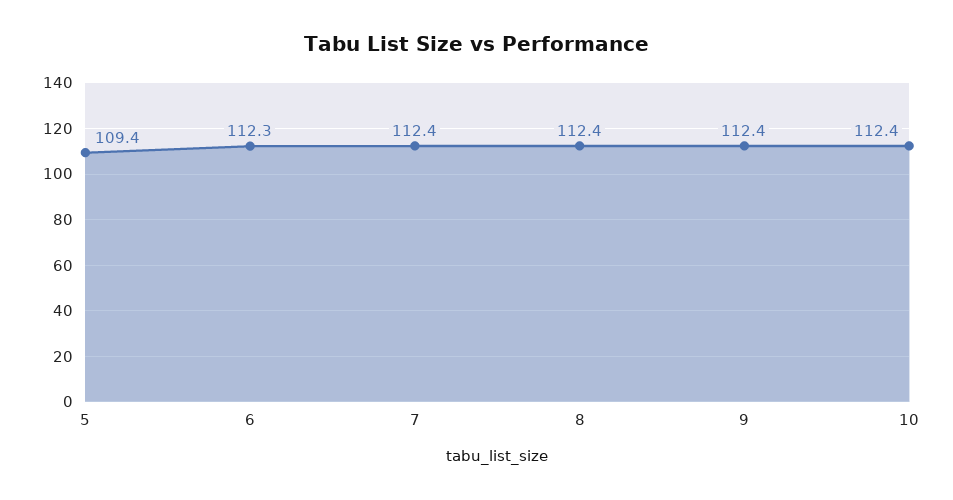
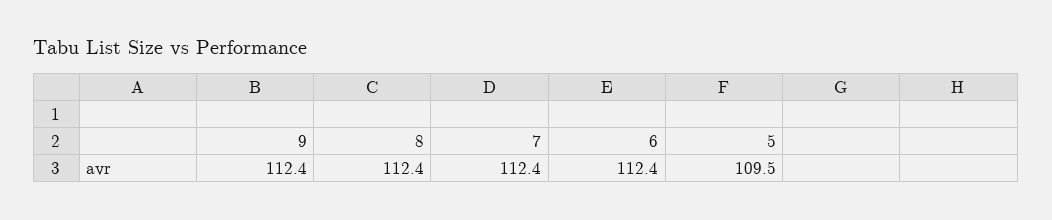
  {
-   "5": 109.4,
+   "5": 109.5,
-   "6": 112.3,
+   "6": 112.4,
    "7": 112.4,
    "8": 112.4,
-   "9": 112.4,
+   "9": 112.4
-   "10": 112.4
  }

